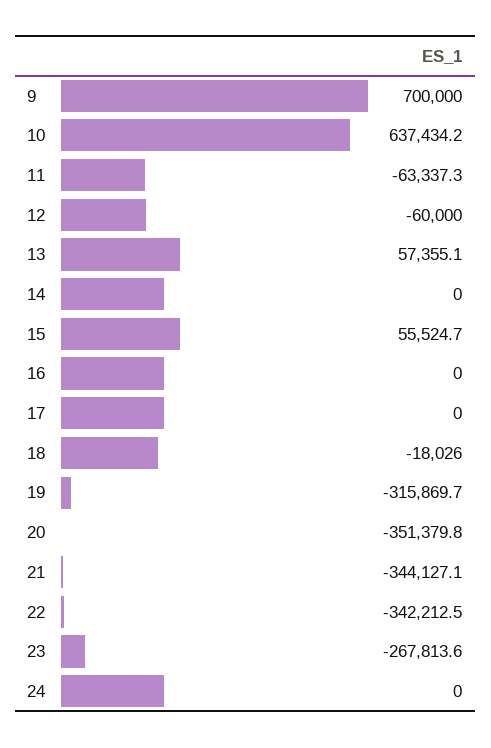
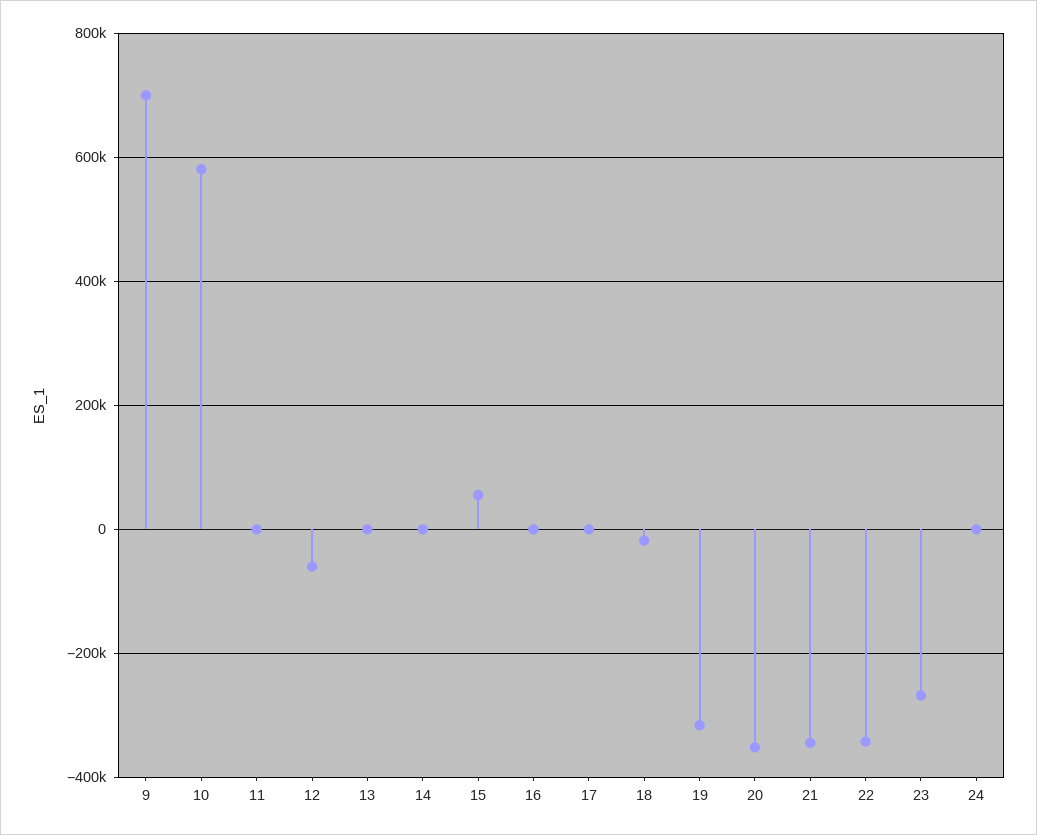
  {
    "9": 700000,
-   "10": 637434.2,
+   "10": 580000,
-   "11": -63337.3,
+   "11": 0,
    "12": -60000,
-   "13": 57355.1,
+   "13": 0,
    "14": 0,
    "15": 55524.7,
    "16": 0,
    "17": 0,
    "18": -18026,
    "19": -315869.7,
    "20": -351379.8,
    "21": -344127.1,
    "22": -342212.5,
    "23": -267813.6,
    "24": 0
  }

